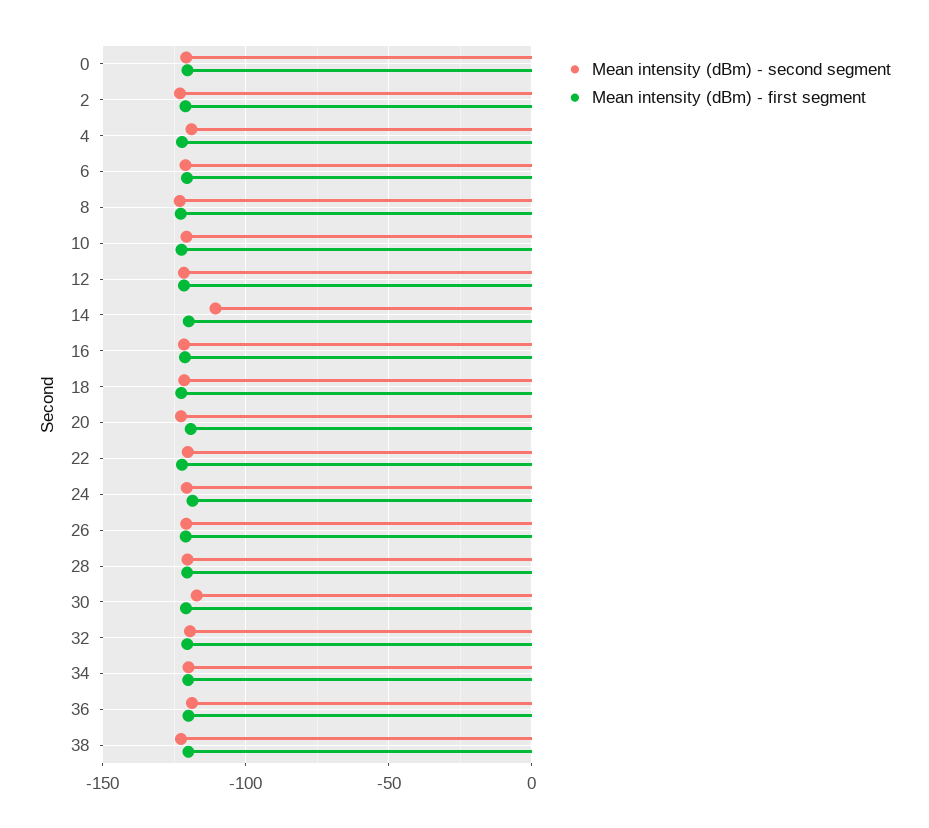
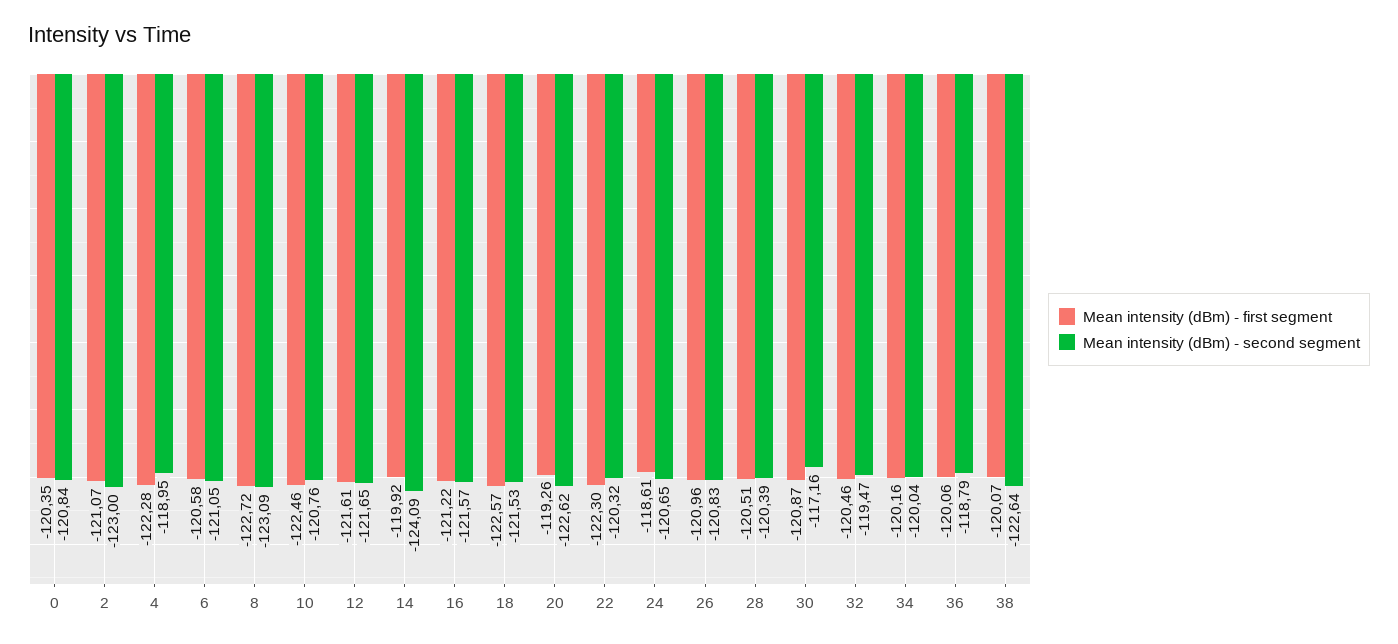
  {
    "Mean intensity (dBm) - second segment": {
      "0": -120.84,
      "2": -123,
      "4": -118.95,
      "6": -121.05,
      "8": -123.09,
      "10": -120.76,
      "12": -121.65,
-     "14": -110,
+     "14": -124.09,
      "16": -121.57,
      "18": -121.53,
      "20": -122.62,
      "22": -120.32,
      "24": -120.65,
      "26": -120.83,
      "28": -120.39,
      "30": -117.16,
      "32": -119.47,
      "34": -120.04,
      "36": -118.79,
      "38": -122.64
    },
    "Mean intensity (dBm) - first segment": {
      "0": -120.35,
      "2": -121.07,
      "4": -122.28,
      "6": -120.58,
      "8": -122.72,
      "10": -122.46,
      "12": -121.61,
      "14": -119.92,
      "16": -121.22,
      "18": -122.57,
      "20": -119.26,
      "22": -122.3,
      "24": -118.61,
      "26": -120.96,
      "28": -120.51,
      "30": -120.87,
      "32": -120.46,
      "34": -120.16,
      "36": -120.06,
      "38": -120.07
    }
  }

